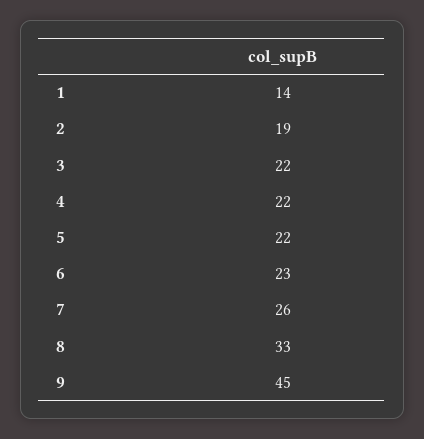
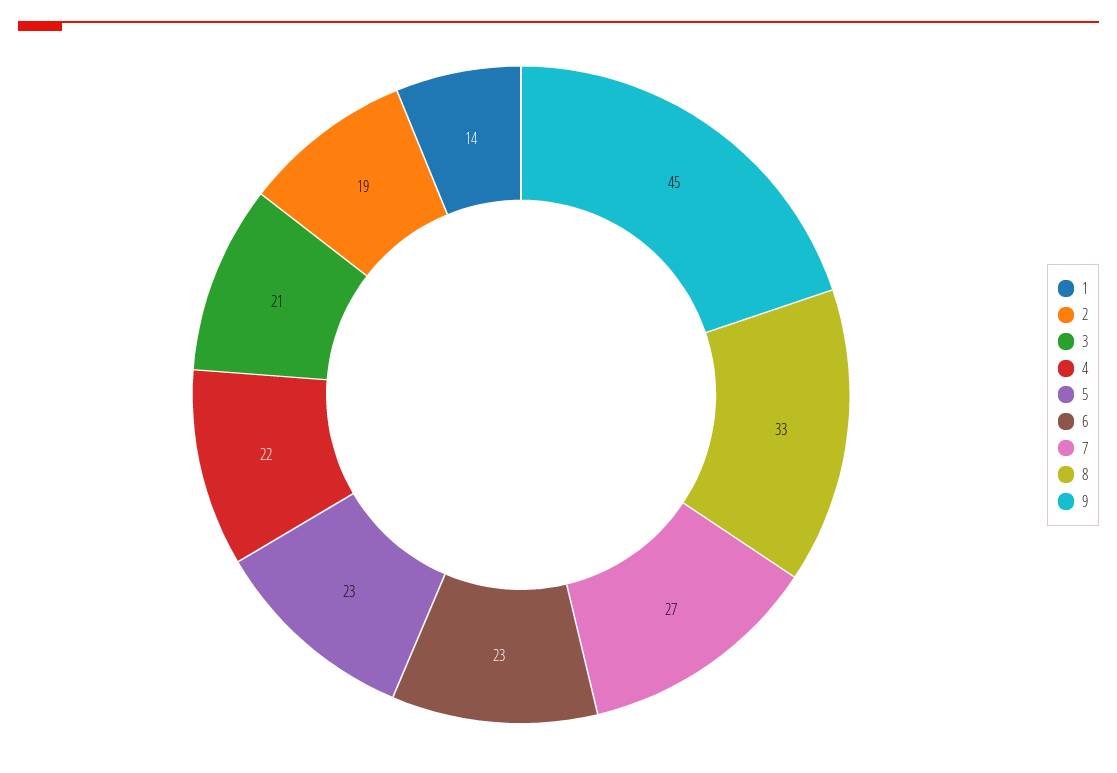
  {
    "1": 14,
    "2": 19,
-   "3": 22,
+   "3": 21,
    "4": 22,
-   "5": 22,
+   "5": 23,
    "6": 23,
-   "7": 26,
+   "7": 27,
    "8": 33,
    "9": 45
  }

